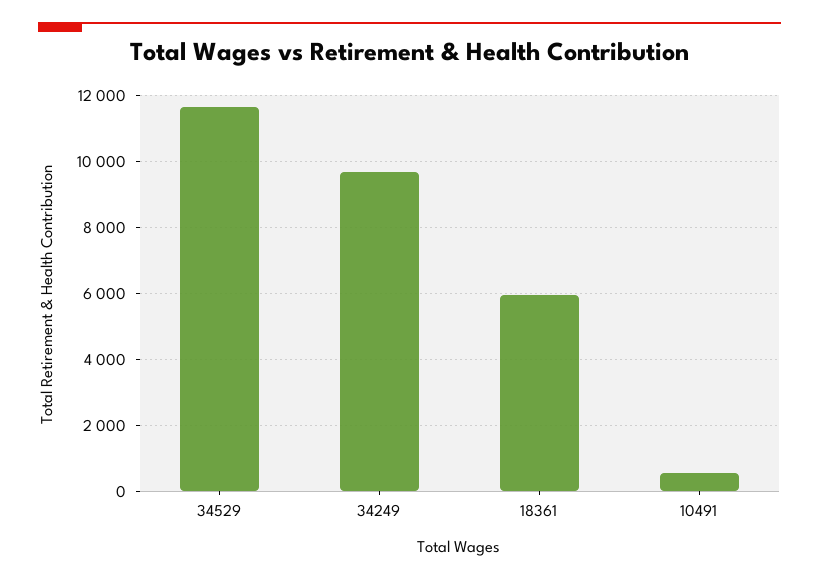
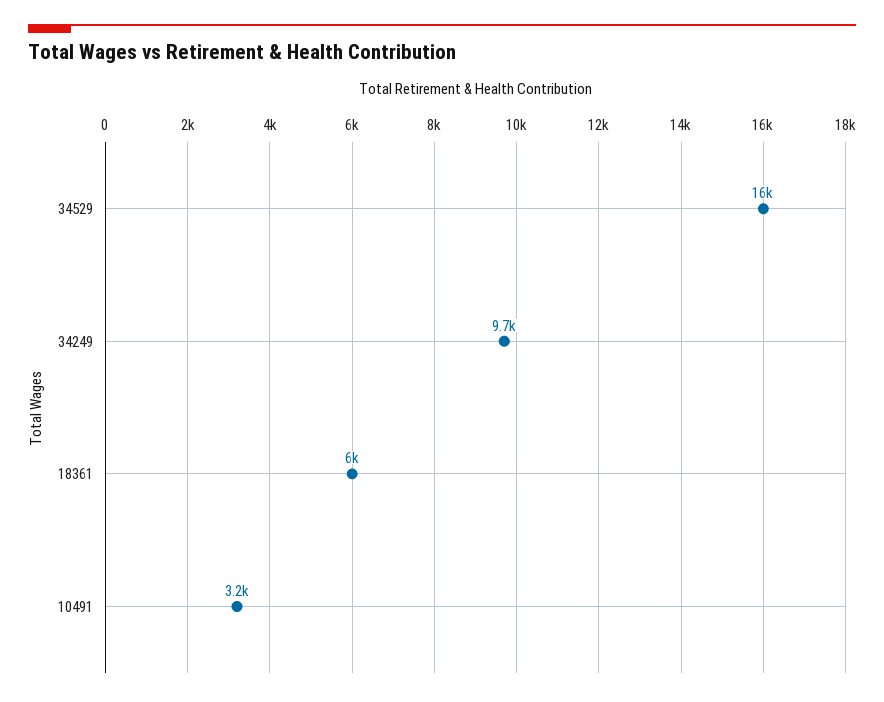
  {
-   "34529": 11600,
+   "34529": 16000,
    "34249": 9700,
    "18361": 6000,
-   "10491": 600
+   "10491": 3200
  }

